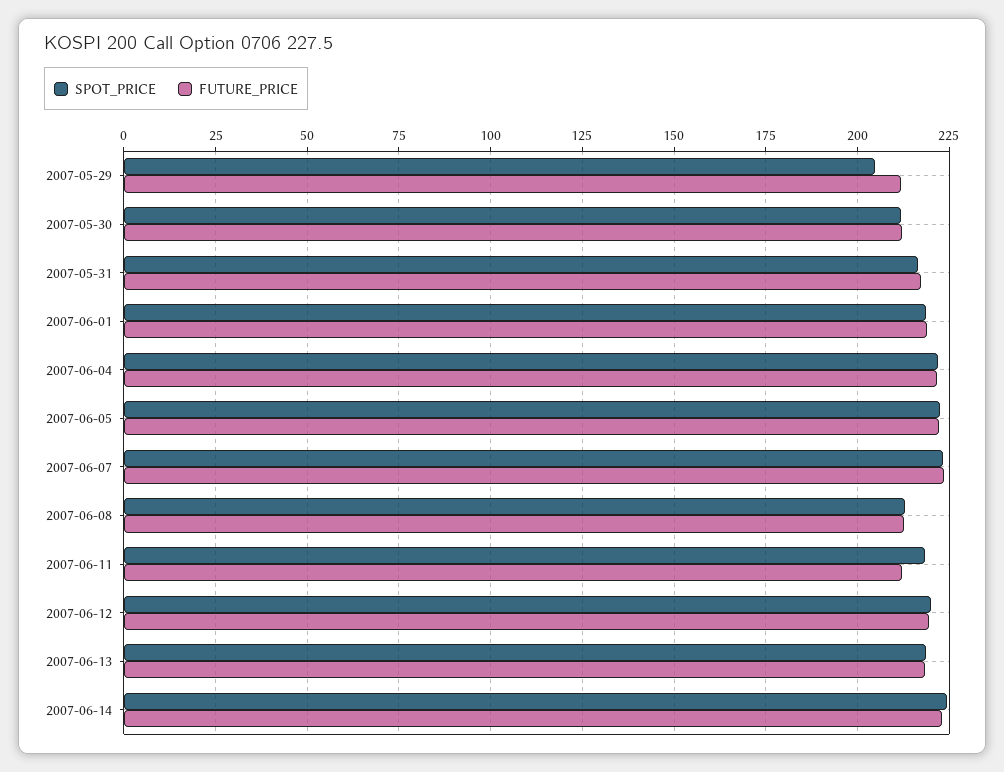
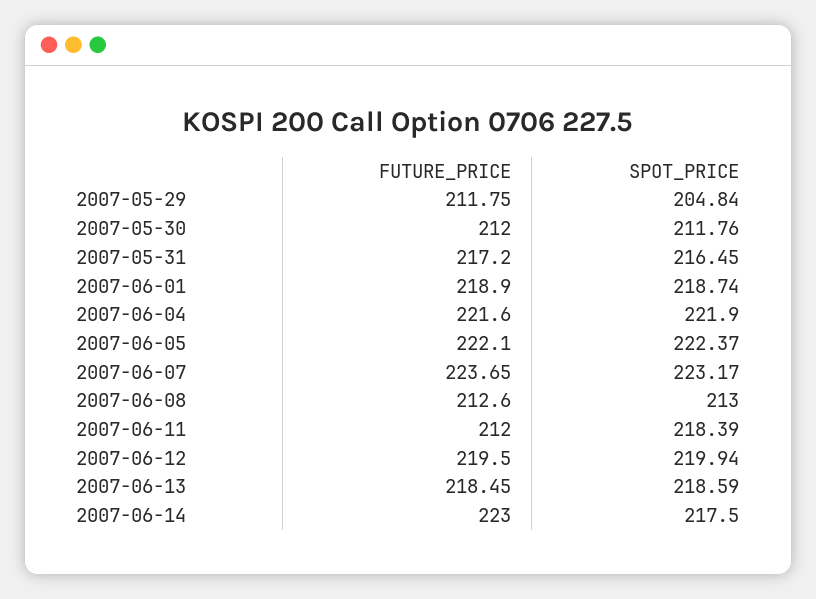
  {
    "SPOT_PRICE": {
      "2007-05-29": 204.84,
      "2007-05-30": 211.76,
      "2007-05-31": 216.45,
      "2007-06-01": 218.74,
      "2007-06-04": 221.9,
      "2007-06-05": 222.37,
      "2007-06-07": 223.17,
      "2007-06-08": 213,
      "2007-06-11": 218.39,
      "2007-06-12": 219.94,
      "2007-06-13": 218.59,
-     "2007-06-14": 225
+     "2007-06-14": 217.5
    },
    "FUTURE_PRICE": {
      "2007-05-29": 211.75,
      "2007-05-30": 212,
      "2007-05-31": 217.2,
      "2007-06-01": 218.9,
      "2007-06-04": 221.6,
      "2007-06-05": 222.1,
      "2007-06-07": 223.65,
      "2007-06-08": 212.6,
      "2007-06-11": 212,
      "2007-06-12": 219.5,
      "2007-06-13": 218.45,
      "2007-06-14": 223
    }
  }

